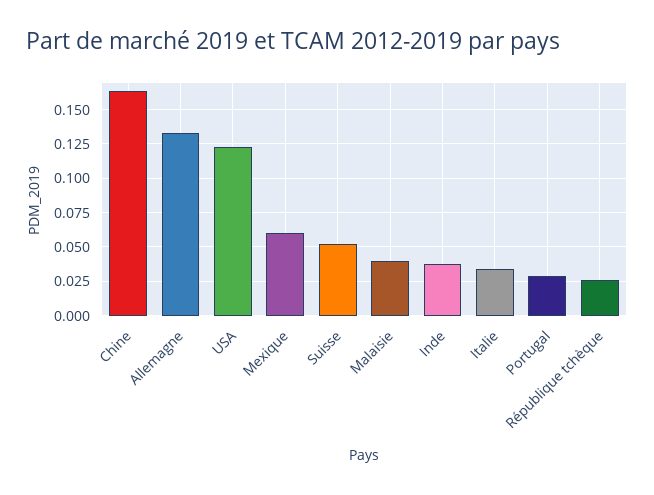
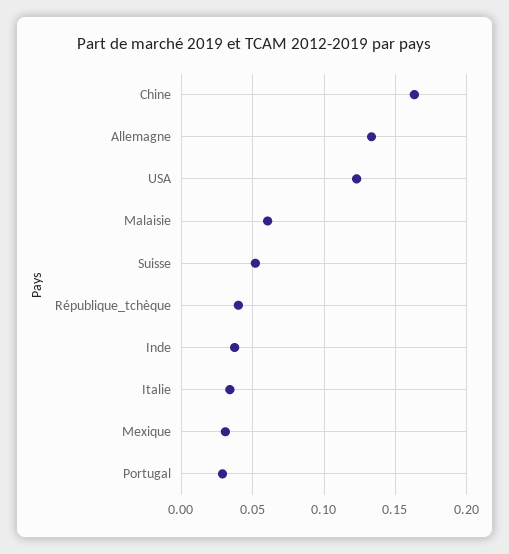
  {
    "Chine": 0.165,
    "Allemagne": 0.135,
    "USA": 0.125,
-   "Mexique": 0.06,
+   "Mexique": 0.03,
    "Suisse": 0.05,
-   "Malaisie": 0.04,
+   "Malaisie": 0.06,
    "Inde": 0.035,
    "Italie": 0.035,
    "Portugal": 0.03,
-   "République tchèque": 0.025
+   "République tchèque": 0.04
  }

